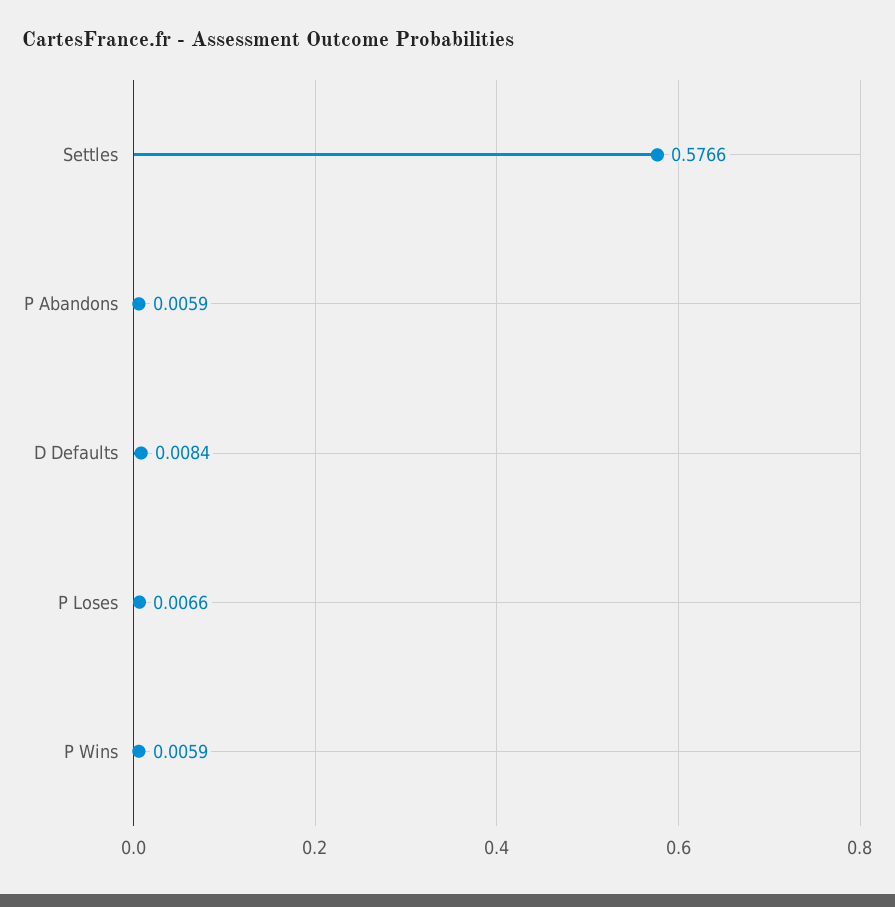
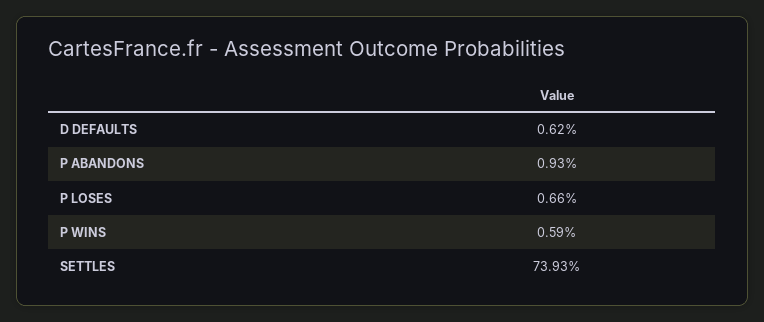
  {
-   "Settles": 0.5766,
+   "Settles": 0.7393,
-   "P Abandons": 0.0059,
+   "P Abandons": 0.0093,
-   "D Defaults": 0.0084,
+   "D Defaults": 0.0062,
    "P Loses": 0.0066,
    "P Wins": 0.0059
  }

